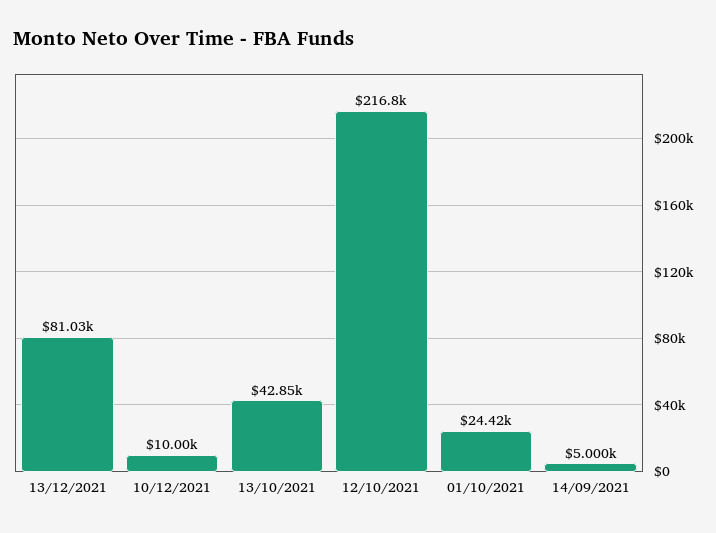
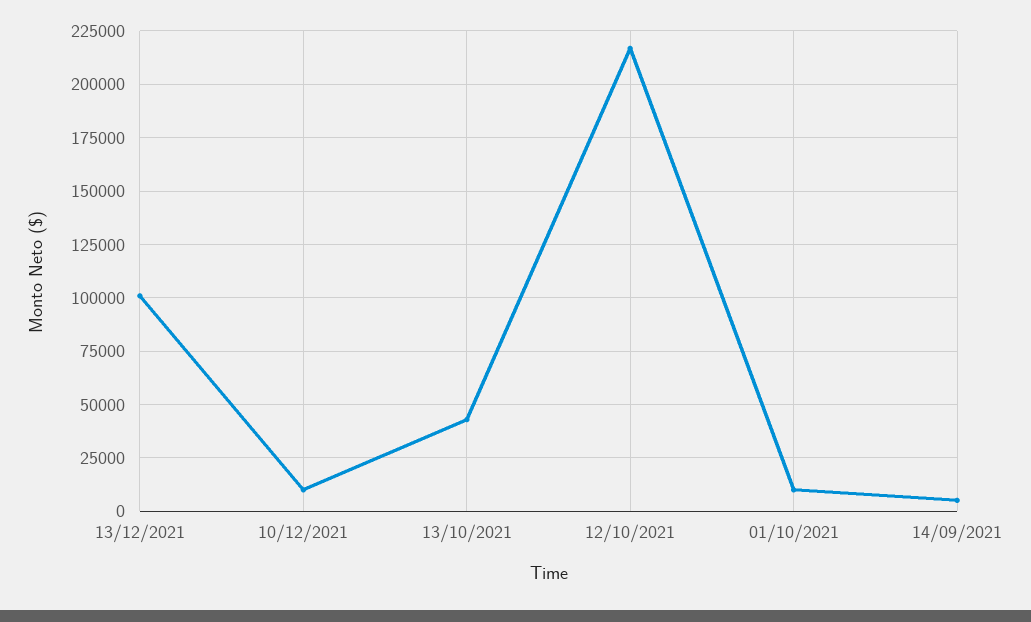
  {
-   "13/12/2021": 81030,
+   "13/12/2021": 100000,
    "10/12/2021": 10000,
    "13/10/2021": 42850,
    "12/10/2021": 216800,
-   "01/10/2021": 24420,
+   "01/10/2021": 10000,
    "14/09/2021": 5000
  }

